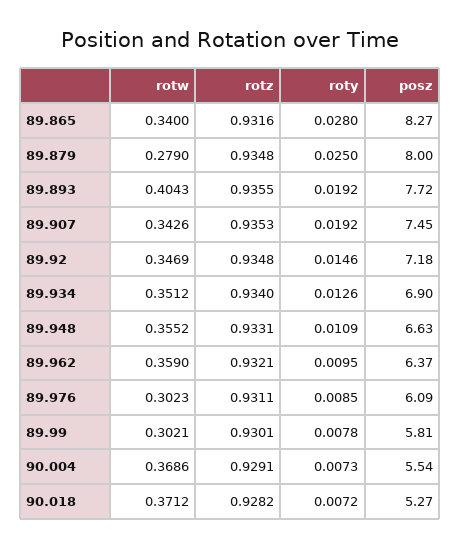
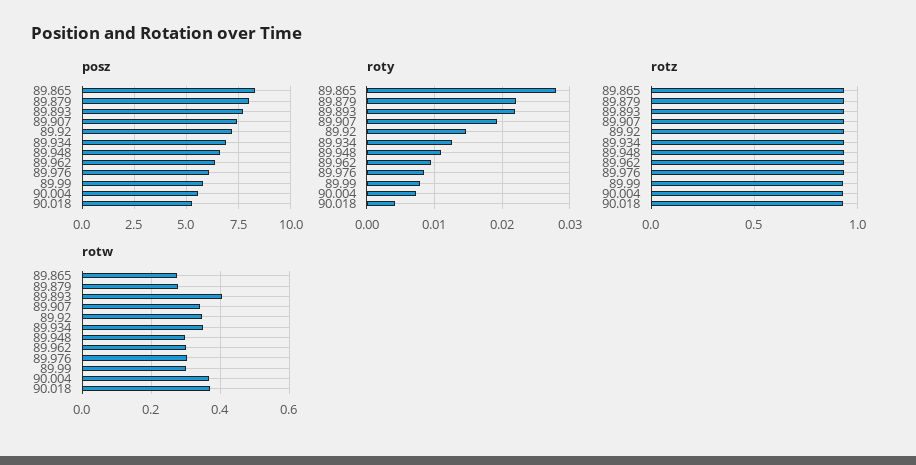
  {
    "rotw": {
-     "89.865": 0.34,
+     "89.865": 0.28,
      "89.879": 0.279,
      "89.893": 0.4043,
      "89.907": 0.3426,
      "89.92": 0.3469,
      "89.934": 0.3512,
-     "89.948": 0.3552,
+     "89.948": 0.3,
-     "89.962": 0.359,
+     "89.962": 0.3,
      "89.976": 0.3023,
      "89.99": 0.3021,
      "90.004": 0.3686,
      "90.018": 0.3712
    },
    "rotz": {
      "89.865": 0.9316,
      "89.879": 0.9348,
      "89.893": 0.9355,
      "89.907": 0.9353,
      "89.92": 0.9348,
      "89.934": 0.934,
      "89.948": 0.9331,
      "89.962": 0.9321,
      "89.976": 0.9311,
      "89.99": 0.9301,
      "90.004": 0.9291,
      "90.018": 0.9282
    },
    "roty": {
      "89.865": 0.028,
-     "89.879": 0.025,
+     "89.879": 0.022,
-     "89.893": 0.0192,
+     "89.893": 0.022,
      "89.907": 0.0192,
      "89.92": 0.0146,
      "89.934": 0.0126,
      "89.948": 0.0109,
      "89.962": 0.0095,
      "89.976": 0.0085,
      "89.99": 0.0078,
      "90.004": 0.0073,
-     "90.018": 0.0072
+     "90.018": 0.004
    },
    "posz": {
      "89.865": 8.27,
      "89.879": 8,
      "89.893": 7.72,
      "89.907": 7.45,
      "89.92": 7.18,
      "89.934": 6.9,
      "89.948": 6.63,
      "89.962": 6.37,
      "89.976": 6.09,
      "89.99": 5.81,
      "90.004": 5.54,
      "90.018": 5.27
    }
  }

